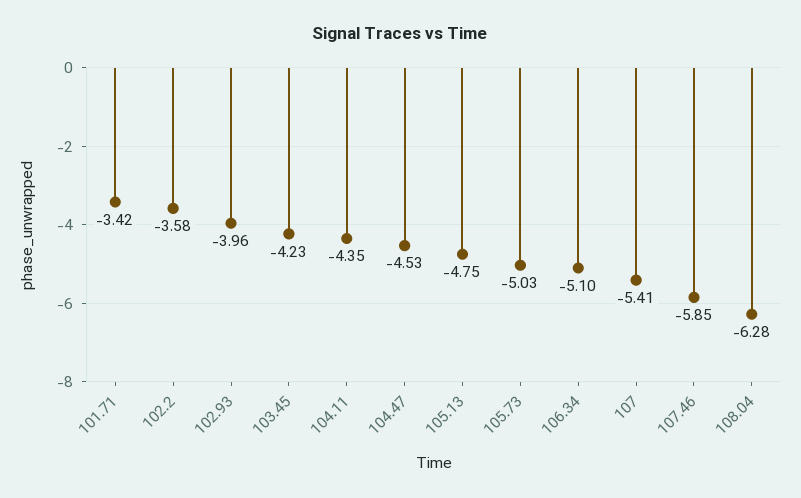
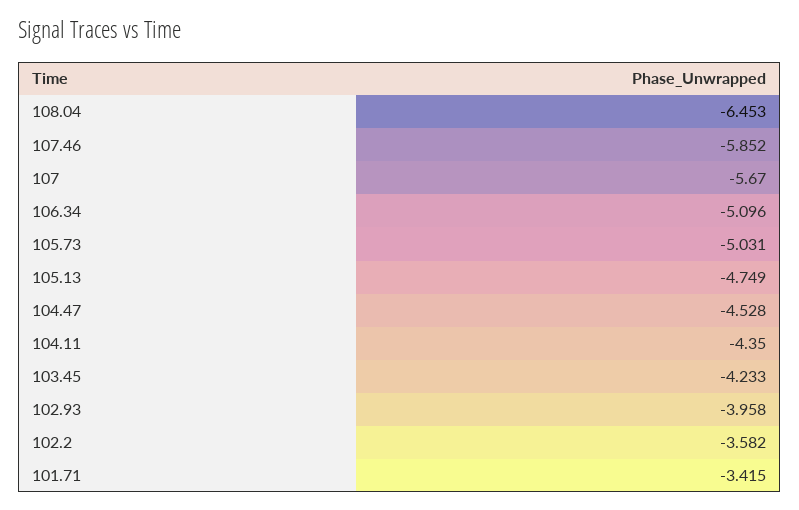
  {
    "101.71": -3.415,
    "102.2": -3.582,
    "102.93": -3.958,
    "103.45": -4.233,
    "104.11": -4.35,
    "104.47": -4.528,
    "105.13": -4.749,
    "105.73": -5.031,
    "106.34": -5.096,
-   "107": -5.41,
+   "107": -5.67,
    "107.46": -5.852,
-   "108.04": -6.28
+   "108.04": -6.453
  }

